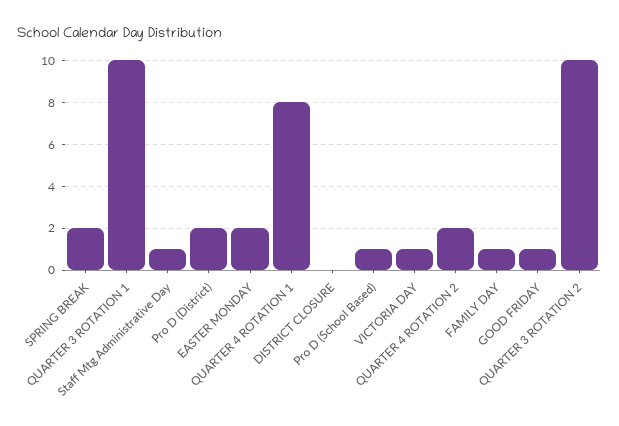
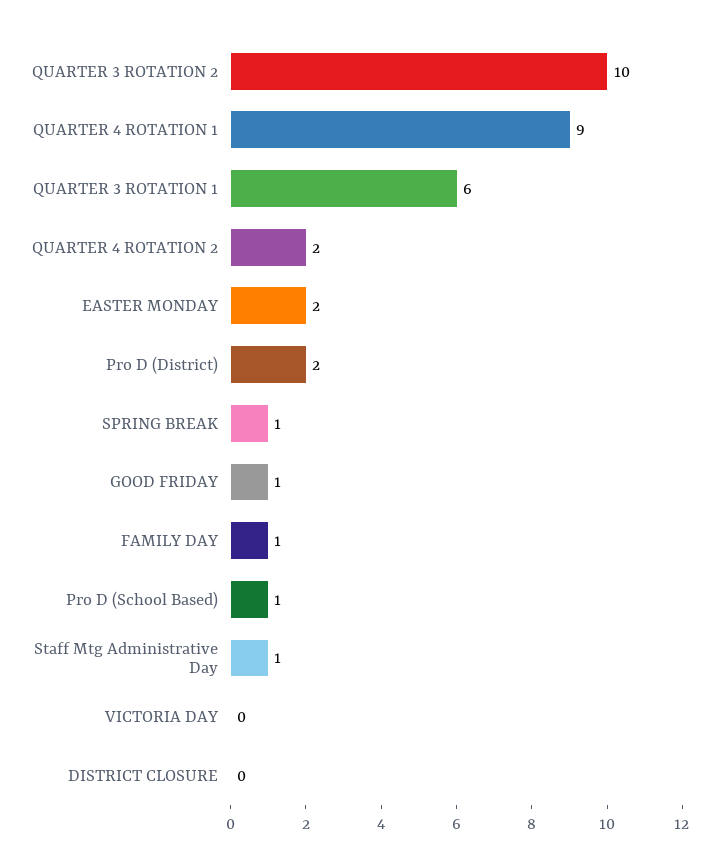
  {
-   "SPRING BREAK": 2,
+   "SPRING BREAK": 1,
-   "QUARTER 3 ROTATION 1": 10,
+   "QUARTER 3 ROTATION 1": 6,
    "Staff Mtg Administrative Day": 1,
    "Pro D (District)": 2,
    "EASTER MONDAY": 2,
-   "QUARTER 4 ROTATION 1": 8,
+   "QUARTER 4 ROTATION 1": 9,
    "DISTRICT CLOSURE": 0,
    "Pro D (School Based)": 1,
-   "VICTORIA DAY": 1,
+   "VICTORIA DAY": 0,
    "QUARTER 4 ROTATION 2": 2,
    "FAMILY DAY": 1,
    "GOOD FRIDAY": 1,
    "QUARTER 3 ROTATION 2": 10
  }

